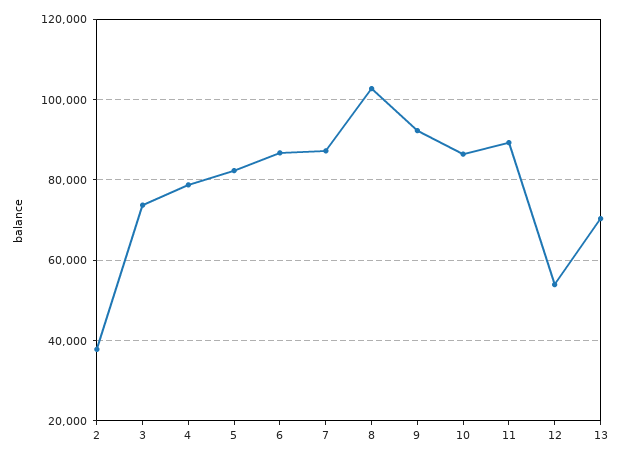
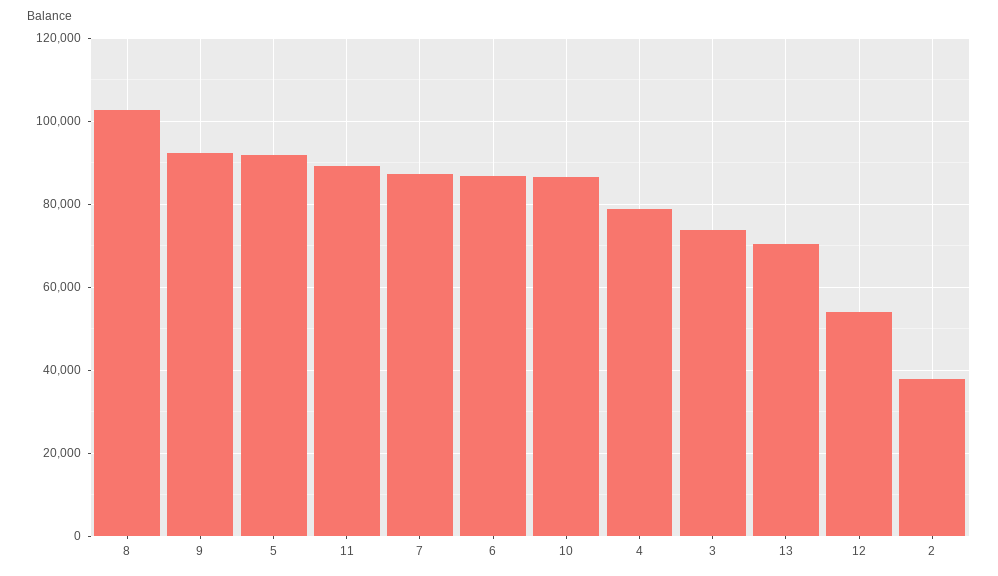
  {
    "2": 38000,
    "3": 74000,
    "4": 78000,
-   "5": 82000,
+   "5": 92000,
    "6": 86000,
    "7": 88000,
    "8": 102000,
    "9": 92000,
    "10": 86000,
    "11": 90000,
    "12": 54000,
    "13": 70000
  }

